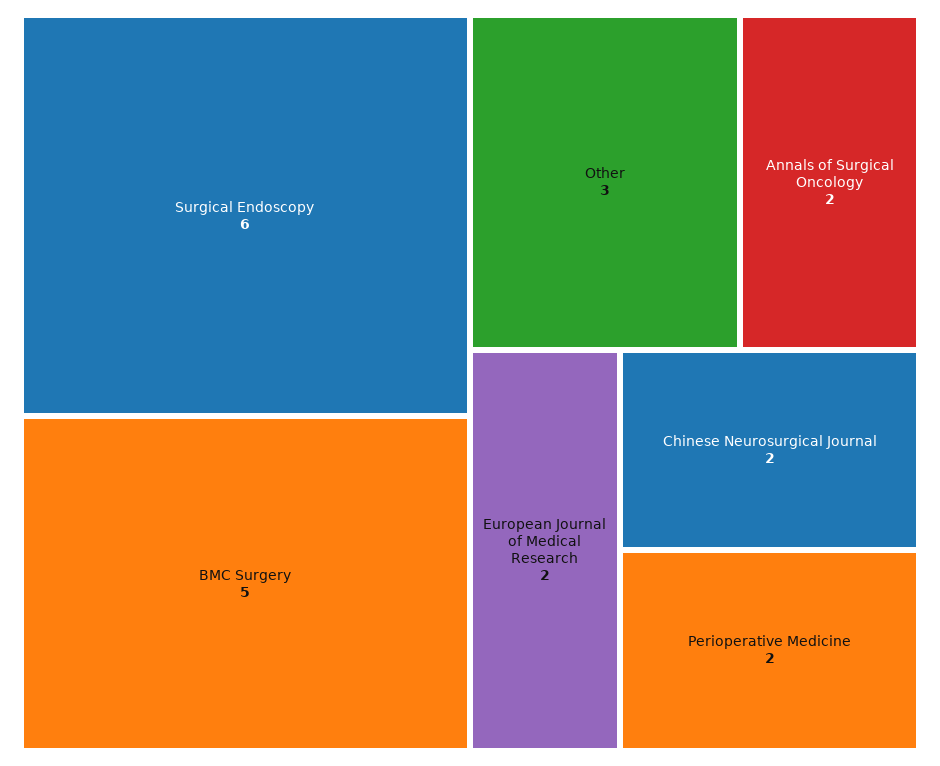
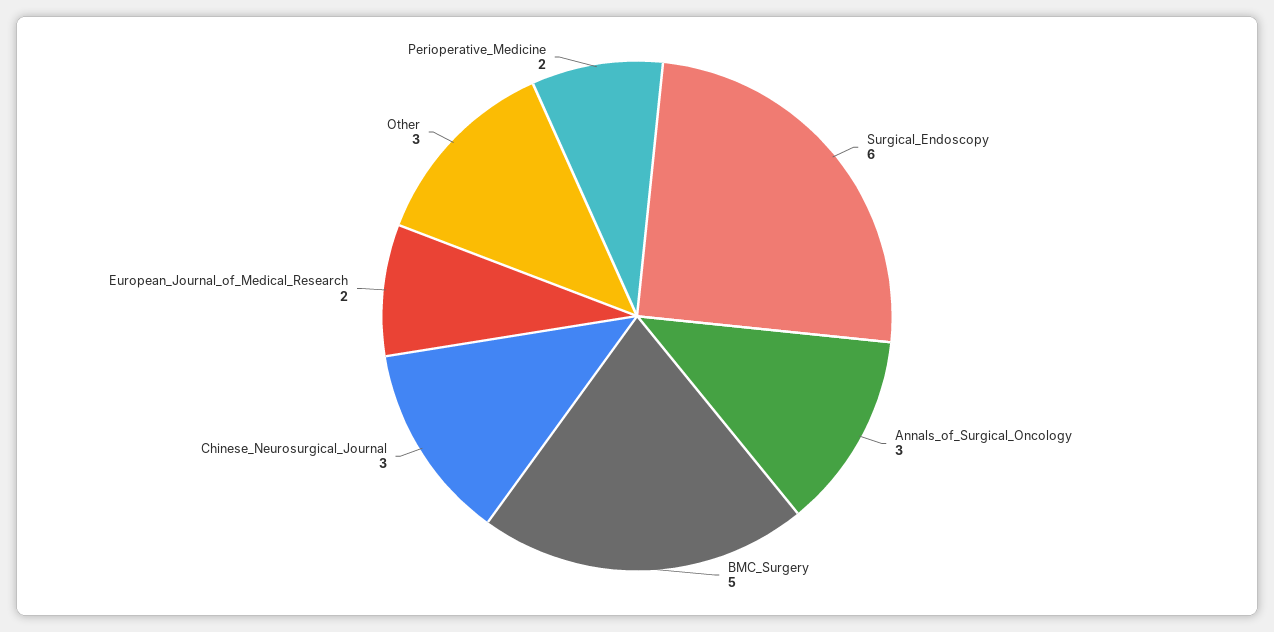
  {
    "Surgical Endoscopy": 6,
    "BMC Surgery": 5,
    "Other": 3,
-   "Annals of Surgical Oncology": 2,
+   "Annals of Surgical Oncology": 3,
    "European Journal of Medical Research": 2,
-   "Chinese Neurosurgical Journal": 2,
+   "Chinese Neurosurgical Journal": 3,
    "Perioperative Medicine": 2
  }

